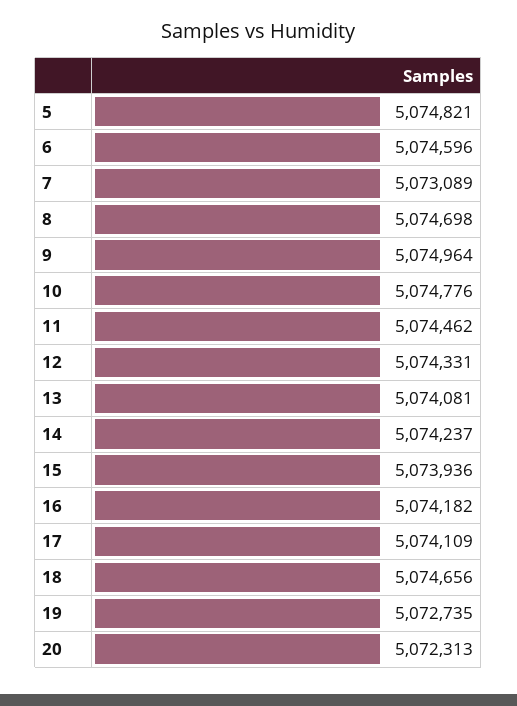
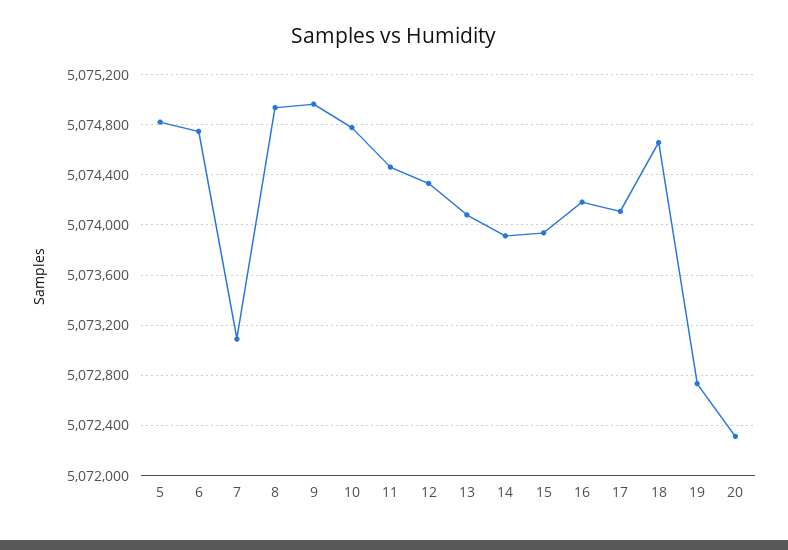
  {
    "5": 5074821,
-   "6": 5074596,
+   "6": 5074750,
    "7": 5073089,
-   "8": 5074698,
+   "8": 5074950,
    "9": 5074964,
    "10": 5074776,
    "11": 5074462,
    "12": 5074331,
    "13": 5074081,
-   "14": 5074237,
+   "14": 5073900,
    "15": 5073936,
    "16": 5074182,
    "17": 5074109,
    "18": 5074656,
    "19": 5072735,
    "20": 5072313
  }

